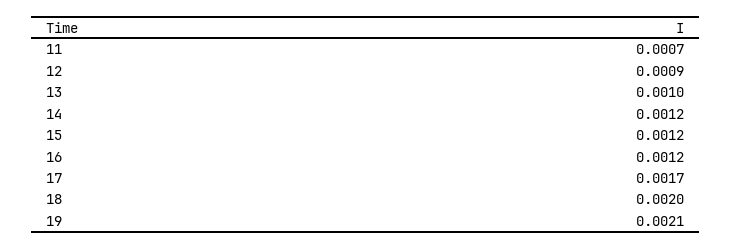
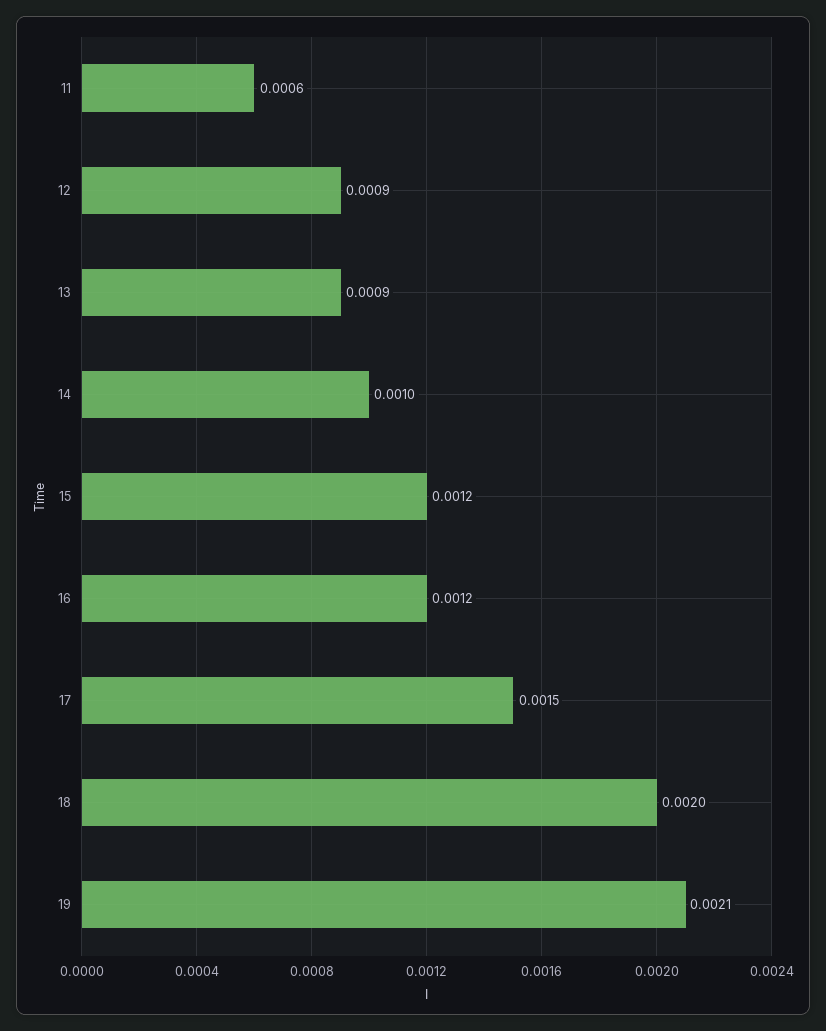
  {
-   "11": 0.0007,
+   "11": 0.0006,
    "12": 0.0009,
-   "13": 0.001,
+   "13": 0.0009,
-   "14": 0.0012,
+   "14": 0.001,
    "15": 0.0012,
    "16": 0.0012,
-   "17": 0.0017,
+   "17": 0.0015,
    "18": 0.002,
    "19": 0.0021
  }

